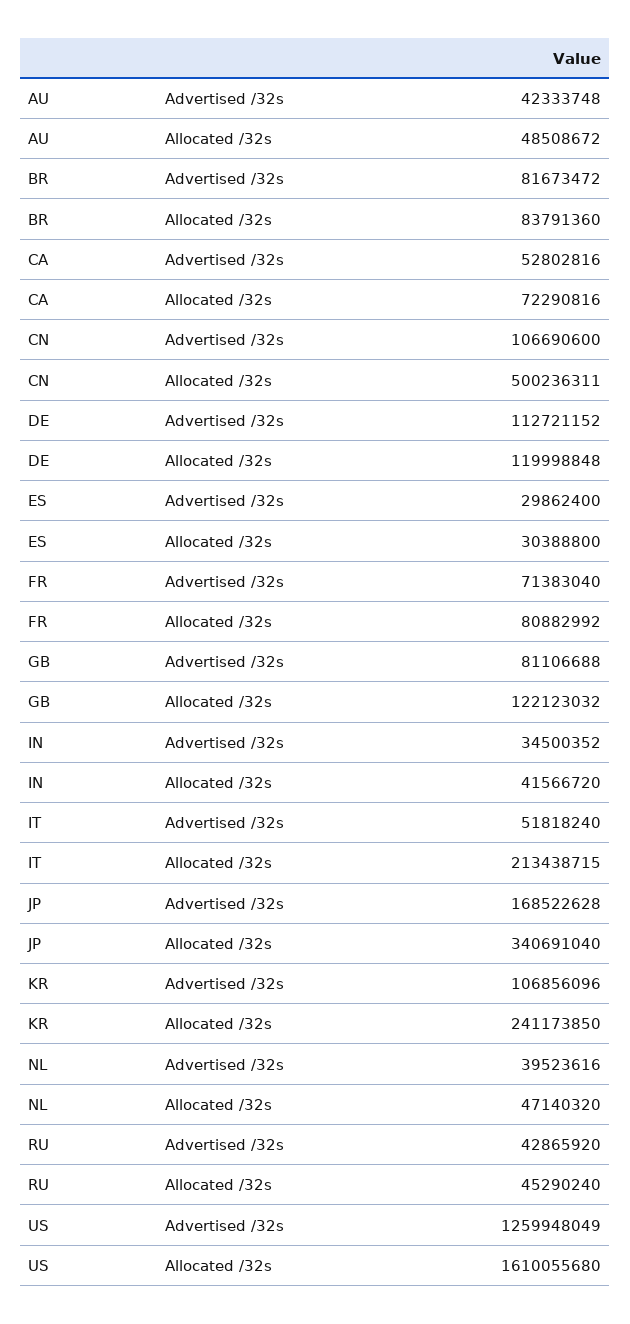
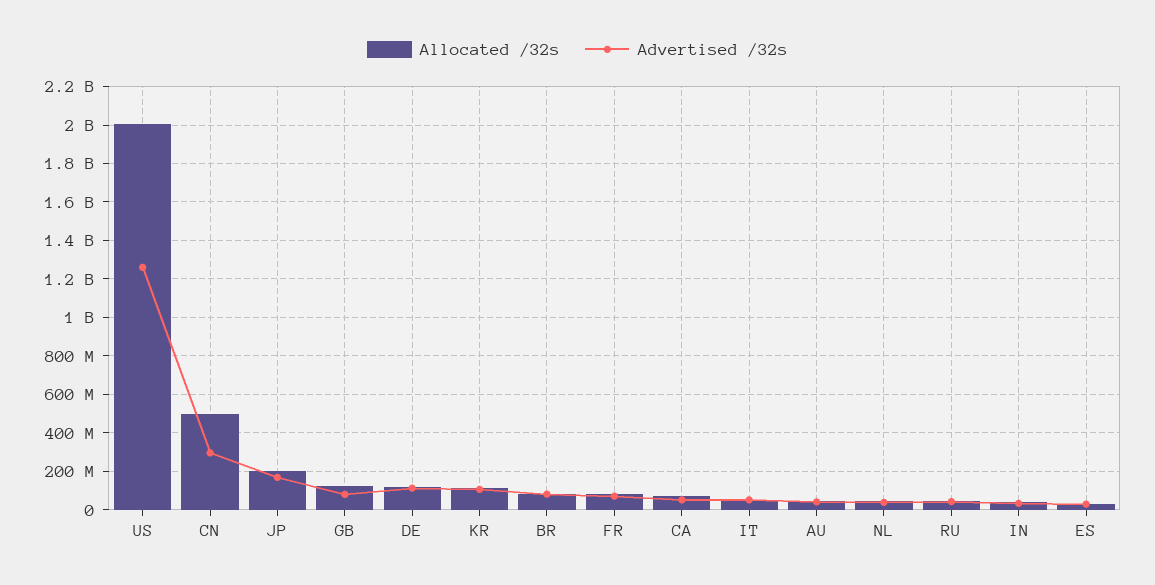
  {
    "Advertised /32s": {
      "AU": 42333748,
      "BR": 81673472,
      "CA": 52802816,
-     "CN": 106690600,
+     "CN": 300000000,
      "DE": 112721152,
      "ES": 29862400,
      "FR": 71383040,
      "GB": 81106688,
      "IN": 34500352,
      "IT": 51818240,
      "JP": 168522628,
      "KR": 106856096,
      "NL": 39523616,
      "RU": 42865920,
      "US": 1259948049
    },
    "Allocated /32s": {
      "AU": 48508672,
      "BR": 83791360,
      "CA": 72290816,
      "CN": 500236311,
      "DE": 119998848,
      "ES": 30388800,
      "FR": 80882992,
      "GB": 122123032,
      "IN": 41566720,
-     "IT": 213438715,
+     "IT": 50000000,
-     "JP": 340691040,
+     "JP": 200000000,
-     "KR": 241173850,
+     "KR": 100000000,
      "NL": 47140320,
      "RU": 45290240,
-     "US": 1610055680
+     "US": 2000000000
    }
  }

